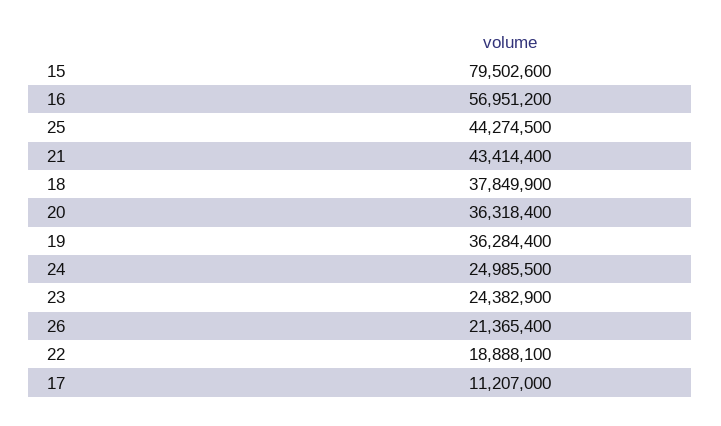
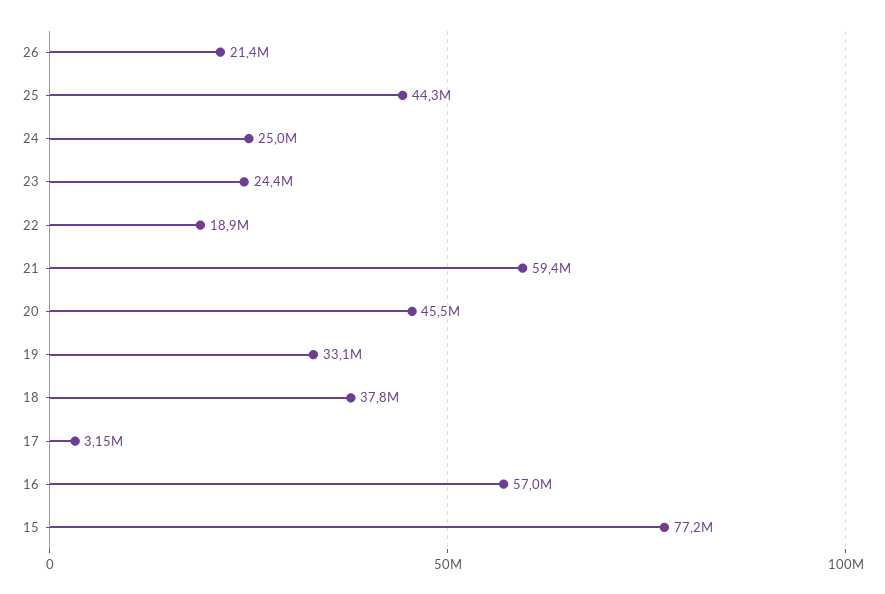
  {
-   "15": 79502600,
+   "15": 77200000,
    "16": 56951200,
    "25": 44274500,
-   "21": 43414400,
+   "21": 59400000,
    "18": 37849900,
-   "20": 36318400,
+   "20": 45500000,
-   "19": 36284400,
+   "19": 33100000,
    "24": 24985500,
    "23": 24382900,
    "26": 21365400,
    "22": 18888100,
-   "17": 11207000
+   "17": 3150000
  }

